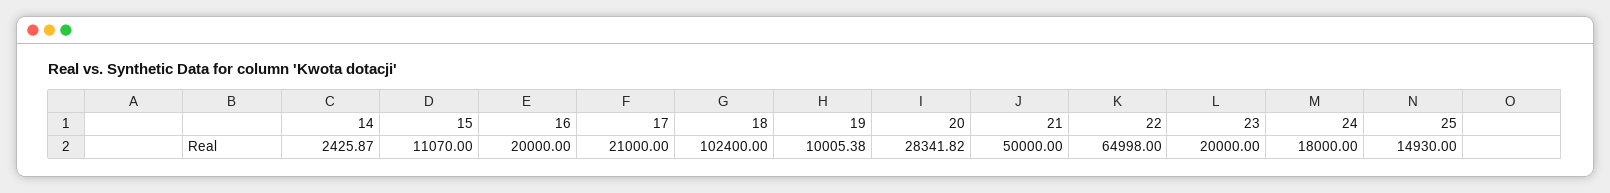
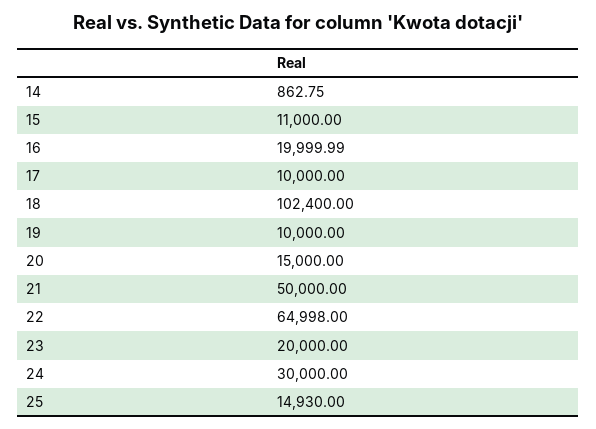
  {
-   "14": 2425.87,
+   "14": 862.75,
-   "15": 11070,
+   "15": 11000,
-   "16": 20000,
+   "16": 19999.99,
-   "17": 21000,
+   "17": 10000,
    "18": 102400,
-   "19": 10005.38,
+   "19": 10000,
-   "20": 28341.82,
+   "20": 15000,
    "21": 50000,
    "22": 64998,
    "23": 20000,
-   "24": 18000,
+   "24": 30000,
    "25": 14930
  }

